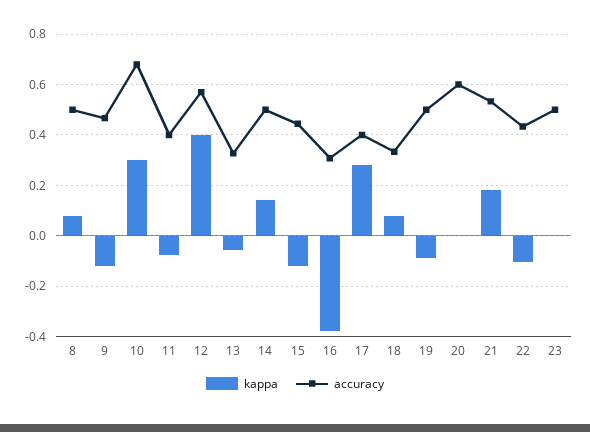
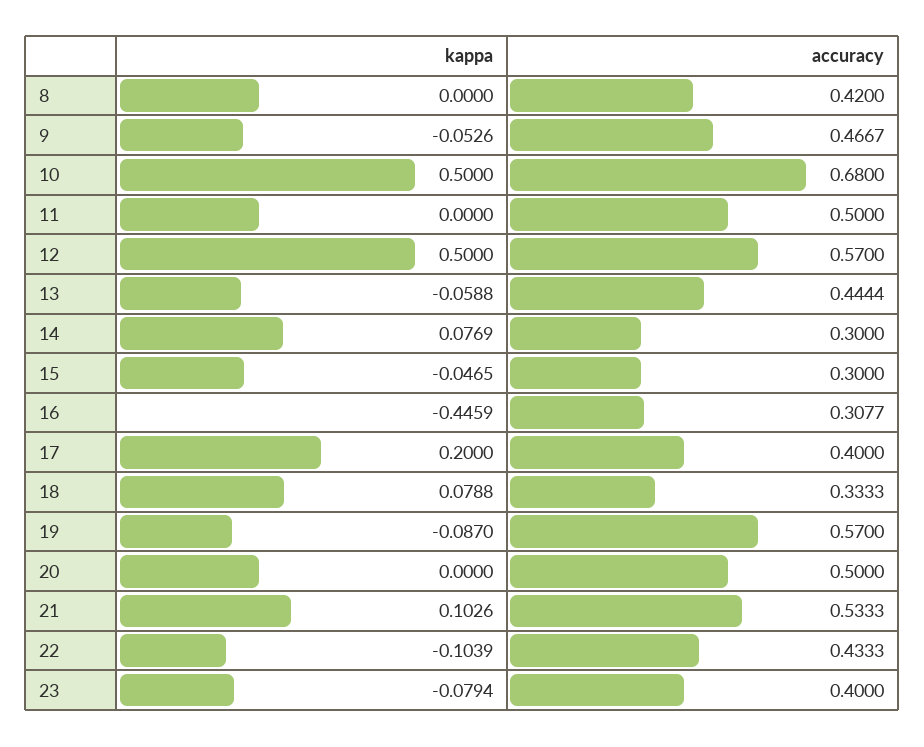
  {
    "kappa": {
-     "8": 0.075,
+     "8": 0,
-     "9": -0.125,
+     "9": -0.0526,
-     "10": 0.3,
+     "10": 0.5,
-     "11": -0.075,
+     "11": 0,
-     "12": 0.4,
+     "12": 0.5,
      "13": -0.0588,
-     "14": 0.15,
+     "14": 0.0769,
-     "15": -0.125,
+     "15": -0.0465,
-     "16": -0.375,
+     "16": -0.4459,
-     "17": 0.275,
+     "17": 0.2,
      "18": 0.0788,
      "19": -0.087,
      "20": 0,
-     "21": 0.175,
+     "21": 0.1026,
      "22": -0.1039,
-     "23": 0
+     "23": -0.0794
    },
    "accuracy": {
-     "8": 0.5,
+     "8": 0.42,
      "9": 0.4667,
      "10": 0.68,
-     "11": 0.4,
+     "11": 0.5,
      "12": 0.57,
-     "13": 0.325,
+     "13": 0.4444,
-     "14": 0.5,
+     "14": 0.3,
-     "15": 0.45,
+     "15": 0.3,
      "16": 0.3077,
      "17": 0.4,
      "18": 0.3333,
-     "19": 0.5,
+     "19": 0.57,
-     "20": 0.6,
+     "20": 0.5,
      "21": 0.5333,
      "22": 0.4333,
-     "23": 0.5
+     "23": 0.4
    }
  }

